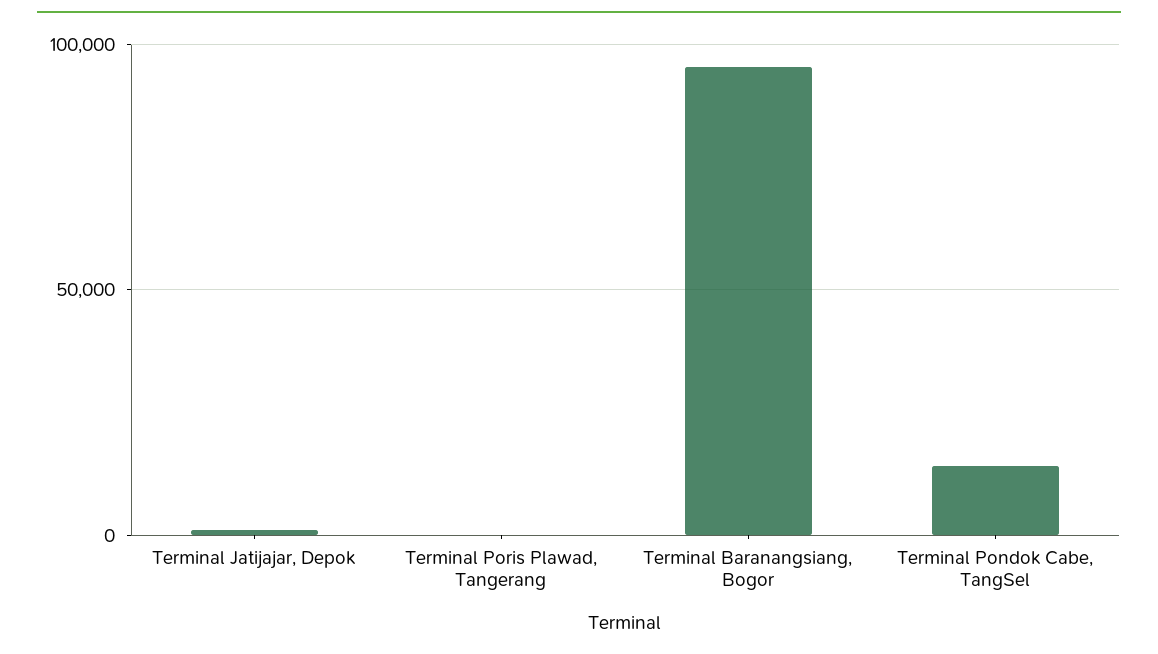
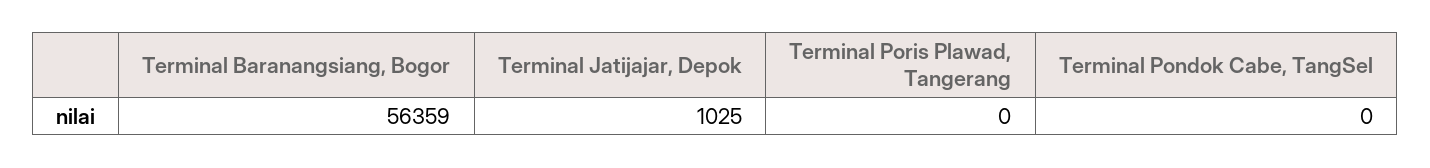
  {
    "Terminal Jatijajar, Depok": 1025,
    "Terminal Poris Plawad, Tangerang": 0,
-   "Terminal Baranangsiang, Bogor": 95000,
+   "Terminal Baranangsiang, Bogor": 56359,
-   "Terminal Pondok Cabe, TangSel": 15000
+   "Terminal Pondok Cabe, TangSel": 0
  }

